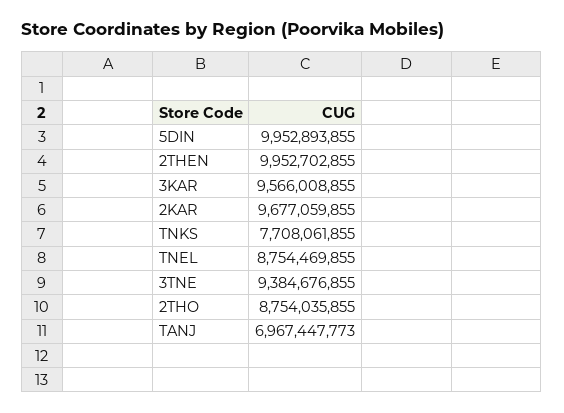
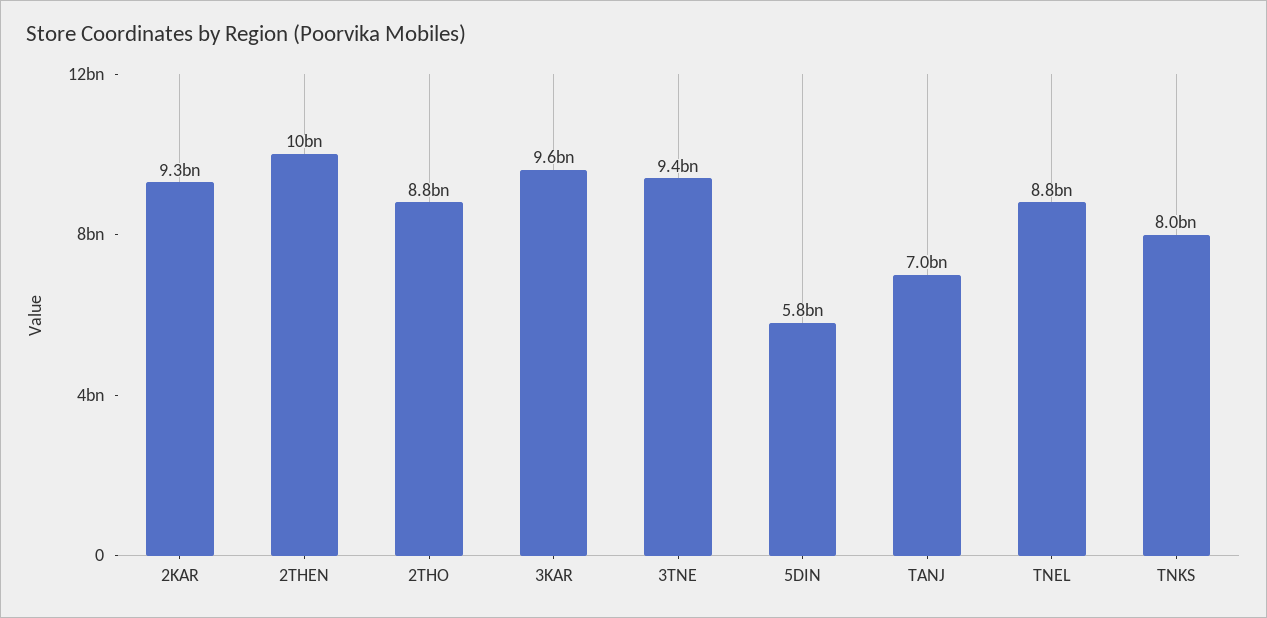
  {
-   "5DIN": 9952893855,
+   "5DIN": 5800000000,
    "2THEN": 9952702855,
    "3KAR": 9566008855,
-   "2KAR": 9677059855,
+   "2KAR": 9300000000,
-   "TNKS": 7708061855,
+   "TNKS": 8000000000,
    "TNEL": 8754469855,
    "3TNE": 9384676855,
    "2THO": 8754035855,
    "TANJ": 6967447773
  }

